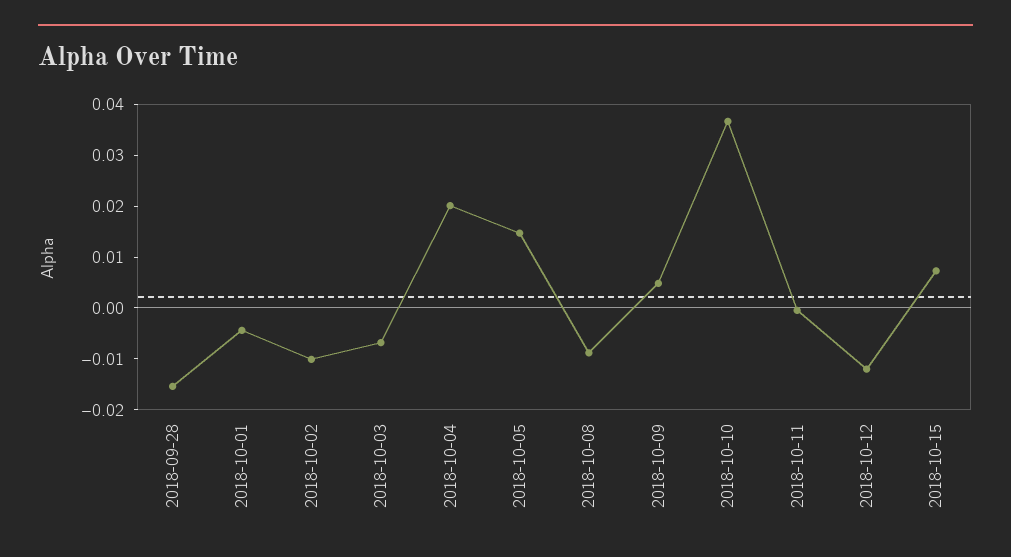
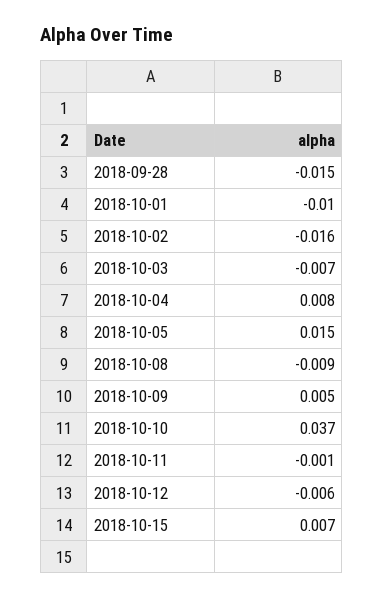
  {
    "2018-09-28": -0.015,
-   "2018-10-01": -0.004,
+   "2018-10-01": -0.01,
-   "2018-10-02": -0.01,
+   "2018-10-02": -0.016,
    "2018-10-03": -0.007,
-   "2018-10-04": 0.02,
+   "2018-10-04": 0.008,
    "2018-10-05": 0.015,
    "2018-10-08": -0.009,
    "2018-10-09": 0.005,
    "2018-10-10": 0.037,
    "2018-10-11": -0.001,
-   "2018-10-12": -0.012,
+   "2018-10-12": -0.006,
    "2018-10-15": 0.007
  }

